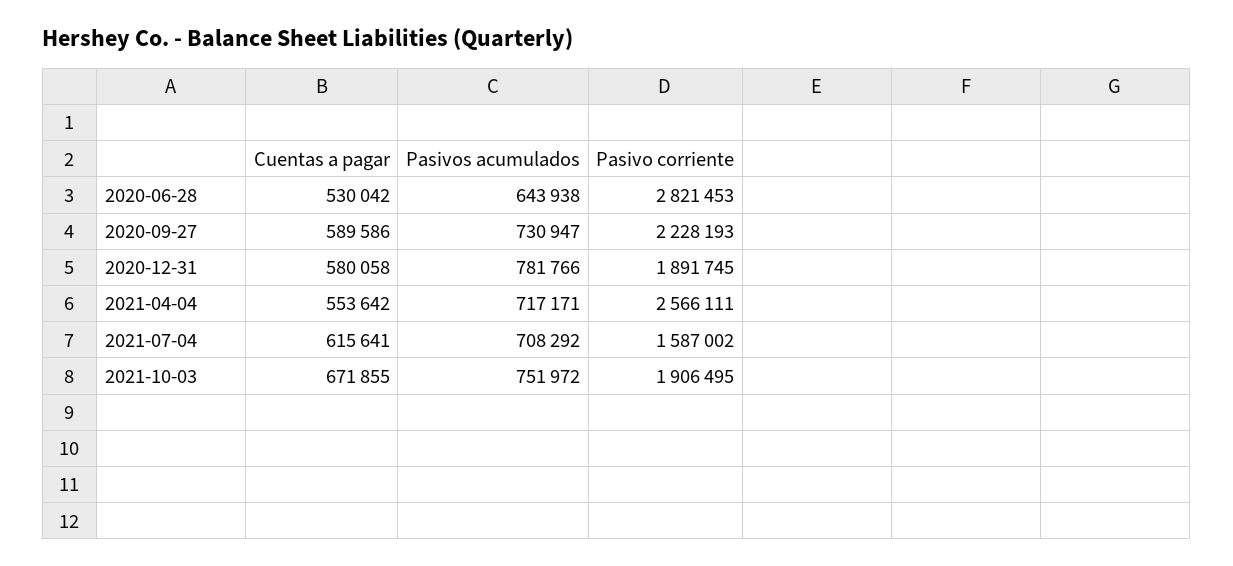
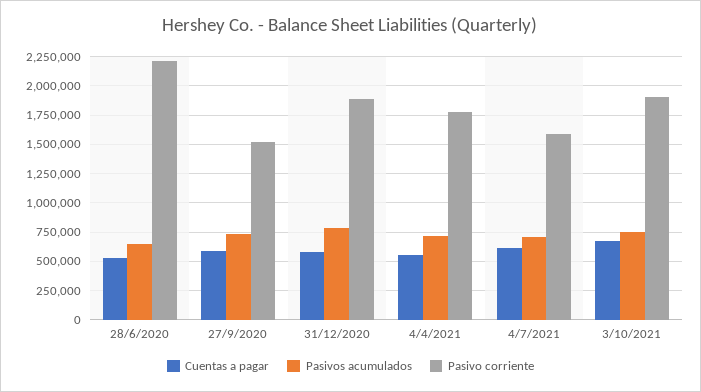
  {
    "Cuentas a pagar": {
      "2020-06-28": 530042,
      "2020-09-27": 589586,
      "2020-12-31": 580058,
      "2021-04-04": 553642,
      "2021-07-04": 615641,
      "2021-10-03": 671855
    },
    "Pasivos acumulados": {
      "2020-06-28": 643938,
      "2020-09-27": 730947,
      "2020-12-31": 781766,
      "2021-04-04": 717171,
      "2021-07-04": 708292,
      "2021-10-03": 751972
    },
    "Pasivo corriente": {
-     "2020-06-28": 2821453,
+     "2020-06-28": 2250000,
-     "2020-09-27": 2228193,
+     "2020-09-27": 1500000,
      "2020-12-31": 1891745,
-     "2021-04-04": 2566111,
+     "2021-04-04": 1750000,
      "2021-07-04": 1587002,
      "2021-10-03": 1906495
    }
  }

